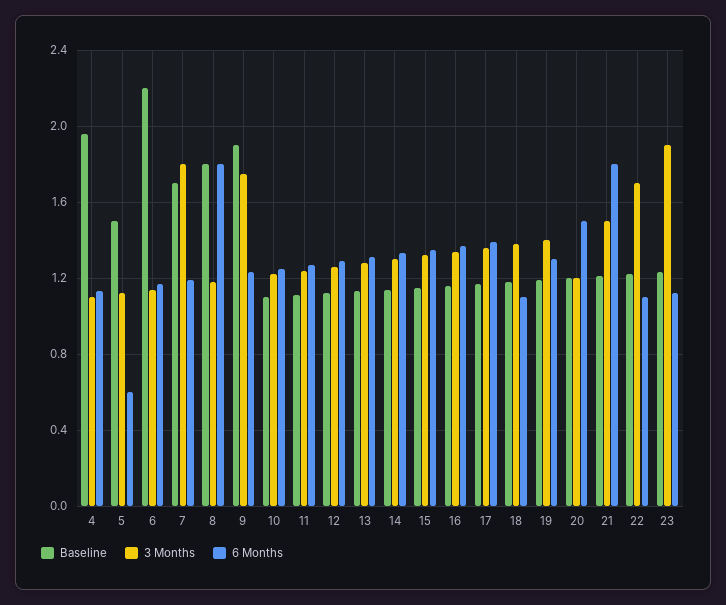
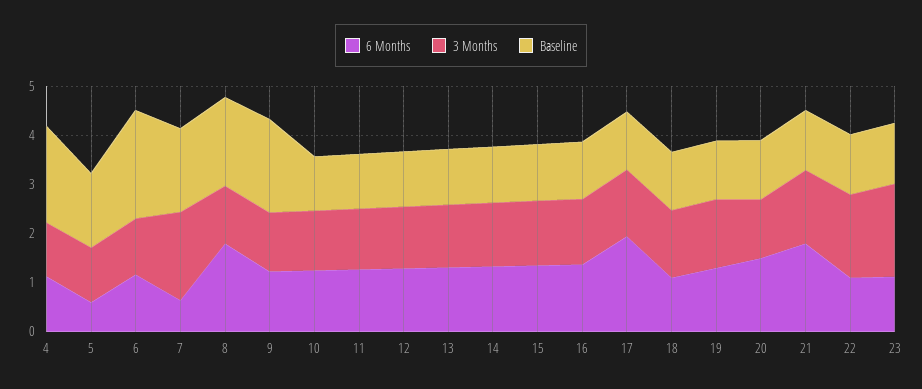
  {
    "Baseline": {
      "4": 1.95,
      "5": 1.5,
      "6": 2.2,
      "7": 1.7,
      "8": 1.8,
      "9": 1.9,
      "10": 1.1,
      "11": 1.1,
      "12": 1.1,
      "13": 1.15,
      "14": 1.15,
      "15": 1.15,
      "16": 1.15,
      "17": 1.15,
      "18": 1.2,
      "19": 1.2,
      "20": 1.2,
      "21": 1.2,
      "22": 1.2,
      "23": 1.25
    },
    "3 Months": {
      "4": 1.1,
      "5": 1.1,
      "6": 1.15,
      "7": 1.8,
      "8": 1.2,
-     "9": 1.75,
+     "9": 1.2,
      "10": 1.2,
      "11": 1.25,
      "12": 1.25,
      "13": 1.3,
      "14": 1.3,
      "15": 1.3,
      "16": 1.35,
      "17": 1.35,
      "18": 1.4,
      "19": 1.4,
      "20": 1.2,
      "21": 1.5,
      "22": 1.7,
      "23": 1.9
    },
    "6 Months": {
      "4": 1.15,
      "5": 0.6,
      "6": 1.15,
-     "7": 1.2,
+     "7": 0.6,
      "8": 1.8,
      "9": 1.25,
      "10": 1.25,
      "11": 1.25,
      "12": 1.3,
      "13": 1.3,
      "14": 1.35,
      "15": 1.35,
      "16": 1.35,
-     "17": 1.4,
+     "17": 2,
      "18": 1.1,
      "19": 1.3,
      "20": 1.5,
      "21": 1.8,
      "22": 1.1,
      "23": 1.1
    }
  }

